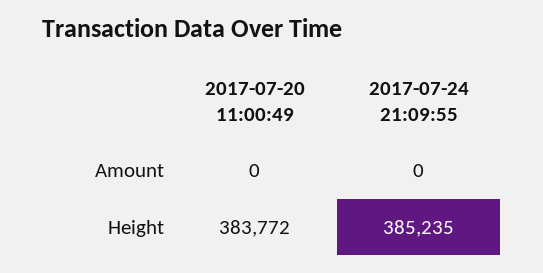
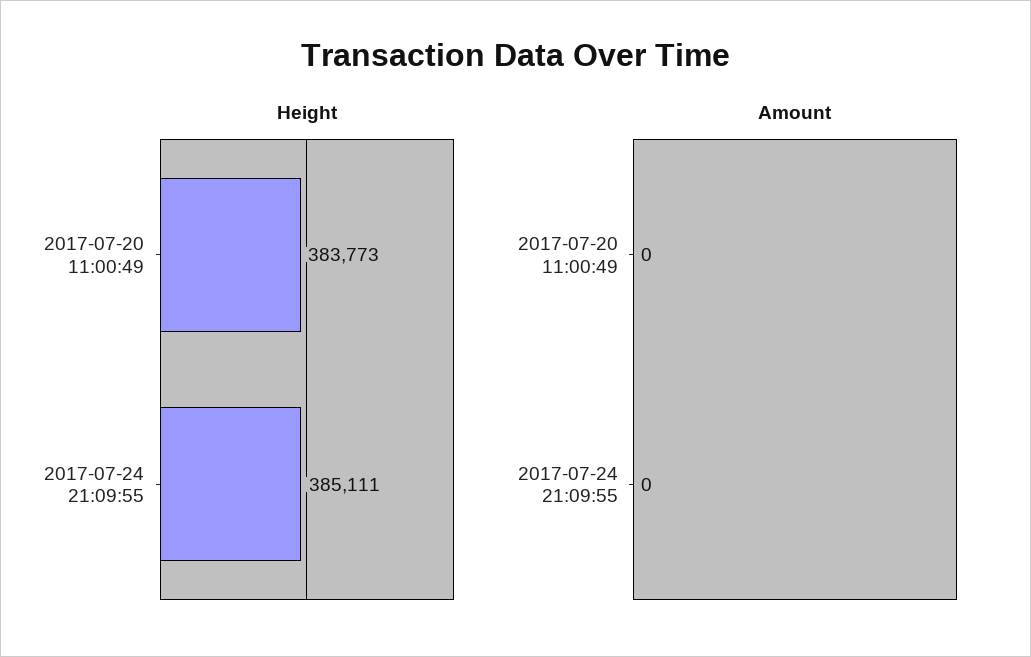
  {
    "Amount": {
      "2017-07-20 11:00:49": 0,
      "2017-07-24 21:09:55": 0
    },
    "Height": {
-     "2017-07-20 11:00:49": 383772,
+     "2017-07-20 11:00:49": 383773,
-     "2017-07-24 21:09:55": 385235
+     "2017-07-24 21:09:55": 385111
    }
  }

